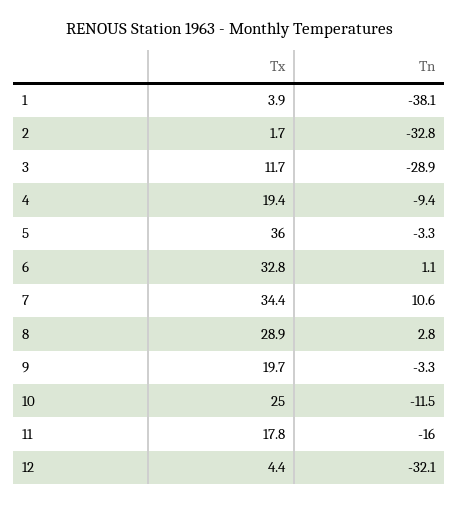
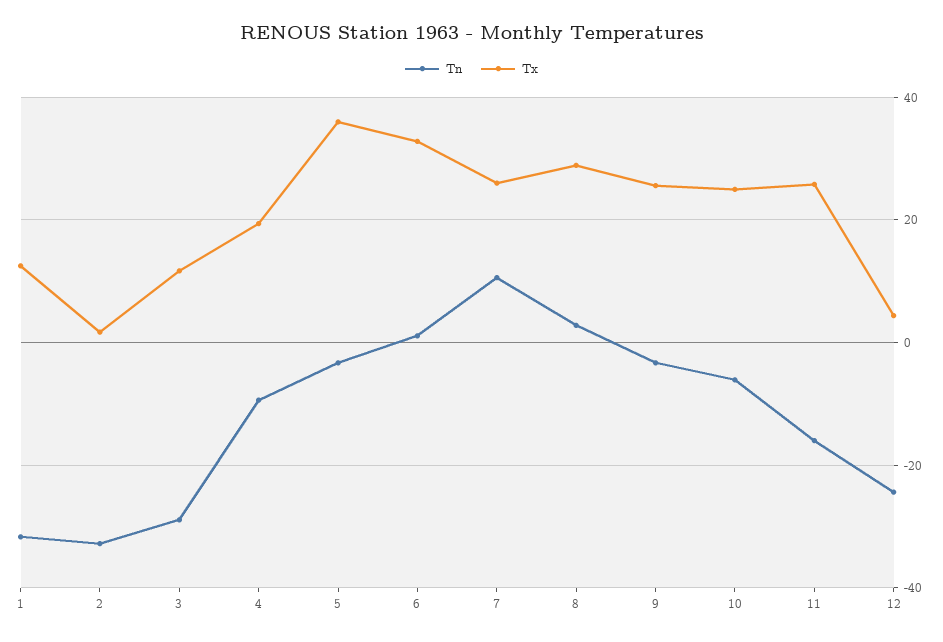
  {
    "Tx": {
-     "1": 3.9,
+     "1": 12,
      "2": 1.7,
      "3": 11.7,
      "4": 19.4,
      "5": 36,
      "6": 32.8,
-     "7": 34.4,
+     "7": 26,
      "8": 28.9,
-     "9": 19.7,
+     "9": 26,
      "10": 25,
-     "11": 17.8,
+     "11": 26,
      "12": 4.4
    },
    "Tn": {
-     "1": -38.1,
+     "1": -32,
      "2": -32.8,
      "3": -28.9,
      "4": -9.4,
      "5": -3.3,
      "6": 1.1,
      "7": 10.6,
      "8": 2.8,
      "9": -3.3,
-     "10": -11.5,
+     "10": -6,
      "11": -16,
-     "12": -32.1
+     "12": -24
    }
  }

